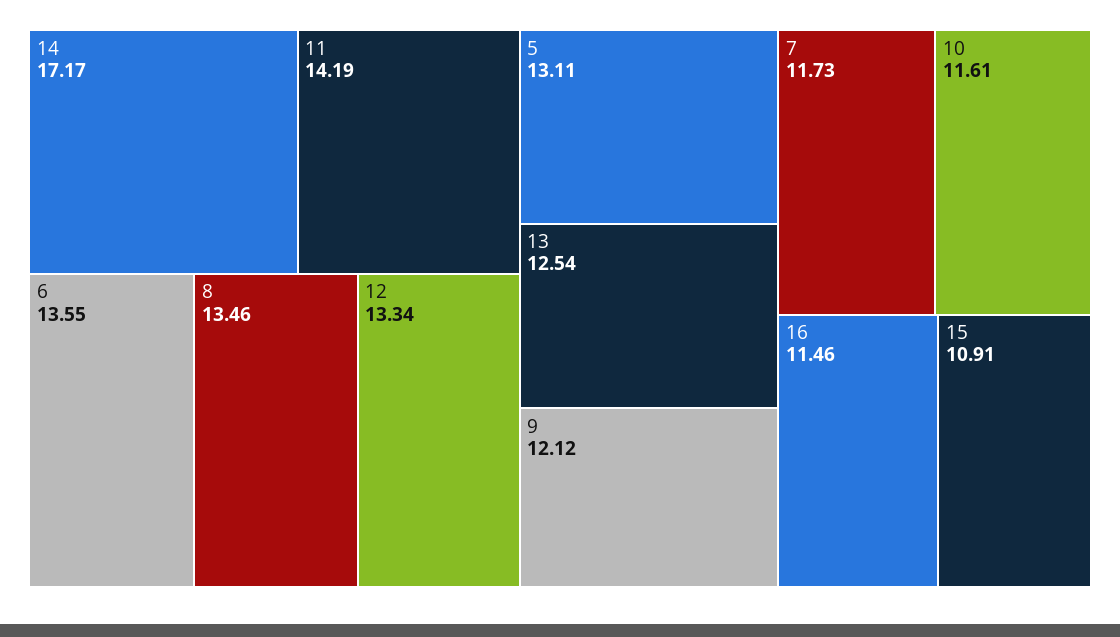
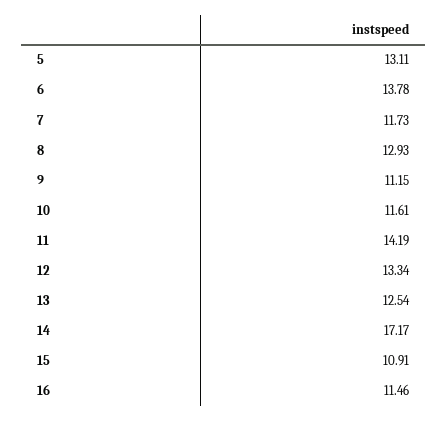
  {
    "14": 17.17,
    "11": 14.19,
-   "6": 13.55,
+   "6": 13.78,
-   "8": 13.46,
+   "8": 12.93,
    "12": 13.34,
    "5": 13.11,
    "13": 12.54,
-   "9": 12.12,
+   "9": 11.15,
    "7": 11.73,
    "10": 11.61,
    "16": 11.46,
    "15": 10.91
  }

